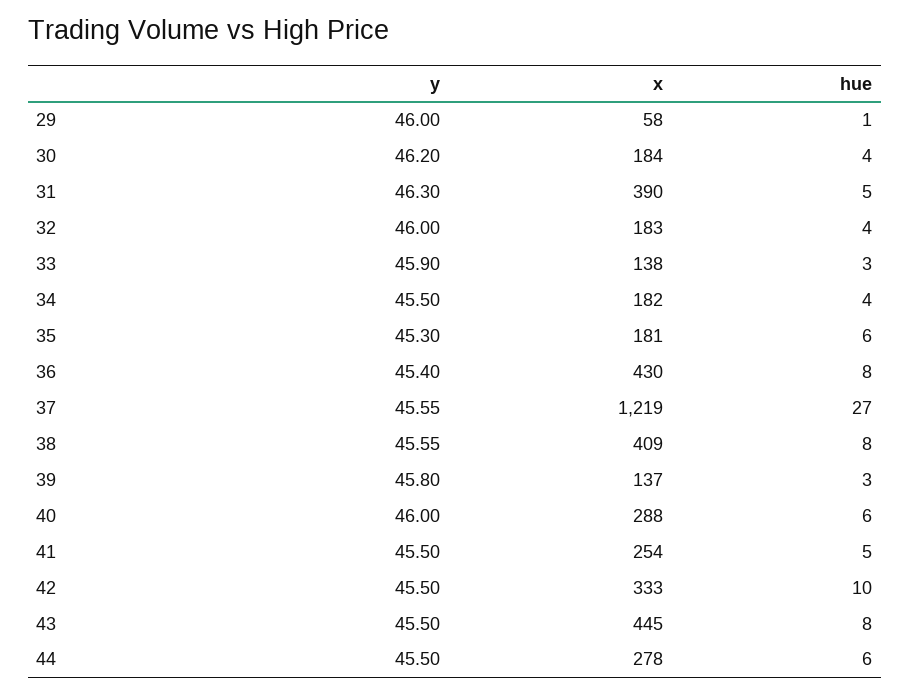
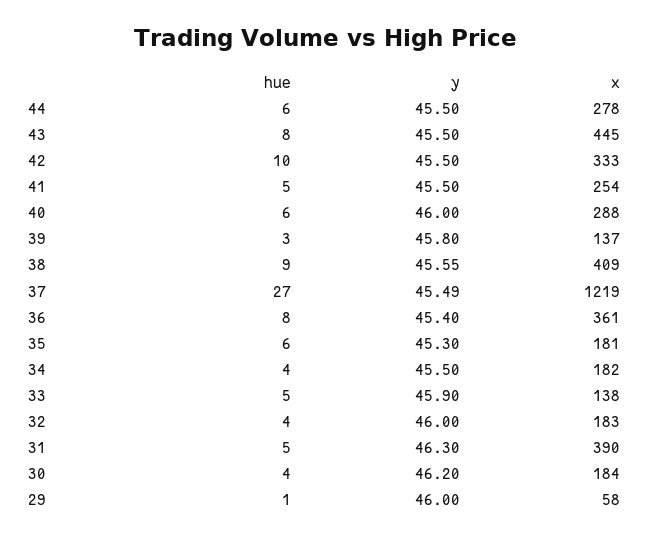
  {
    "y": {
      "29": 46,
      "30": 46.2,
      "31": 46.3,
      "32": 46,
      "33": 45.9,
      "34": 45.5,
      "35": 45.3,
      "36": 45.4,
-     "37": 45.55,
+     "37": 45.49,
      "38": 45.55,
      "39": 45.8,
      "40": 46,
      "41": 45.5,
      "42": 45.5,
      "43": 45.5,
      "44": 45.5
    },
    "x": {
      "29": 58,
      "30": 184,
      "31": 390,
      "32": 183,
      "33": 138,
      "34": 182,
      "35": 181,
-     "36": 430,
+     "36": 361,
      "37": 1219,
      "38": 409,
      "39": 137,
      "40": 288,
      "41": 254,
      "42": 333,
      "43": 445,
      "44": 278
    },
    "hue": {
      "29": 1,
      "30": 4,
      "31": 5,
      "32": 4,
-     "33": 3,
+     "33": 5,
      "34": 4,
      "35": 6,
      "36": 8,
      "37": 27,
-     "38": 8,
+     "38": 9,
      "39": 3,
      "40": 6,
      "41": 5,
      "42": 10,
      "43": 8,
      "44": 6
    }
  }

